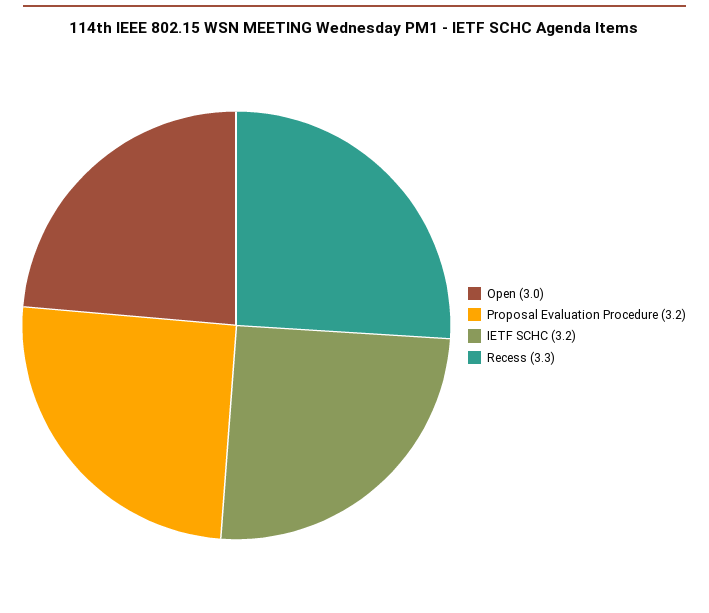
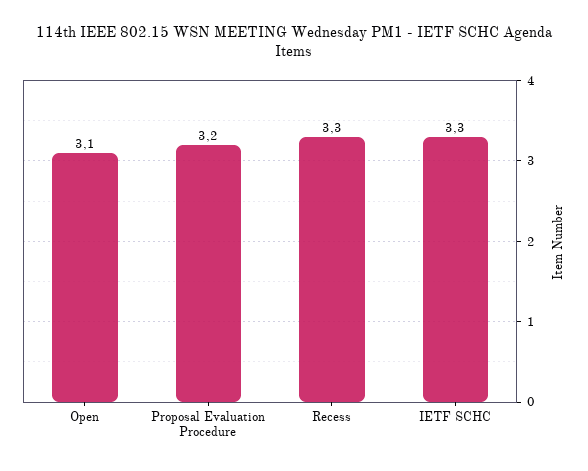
  {
-   "Open": 3,
+   "Open": 3.1,
    "Proposal Evaluation Procedure": 3.2,
-   "IETF SCHC": 3.2,
+   "IETF SCHC": 3.3,
    "Recess": 3.3
  }

